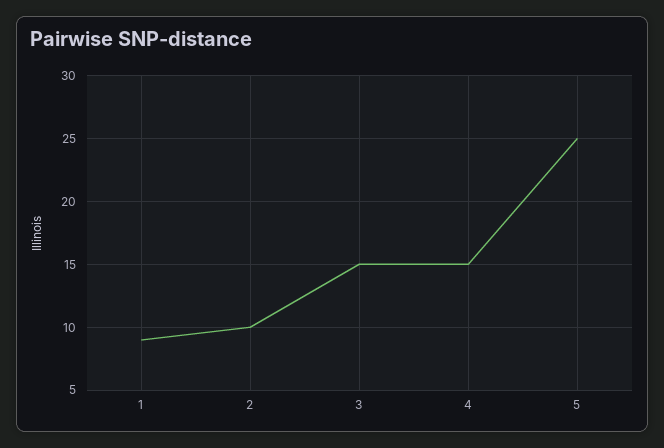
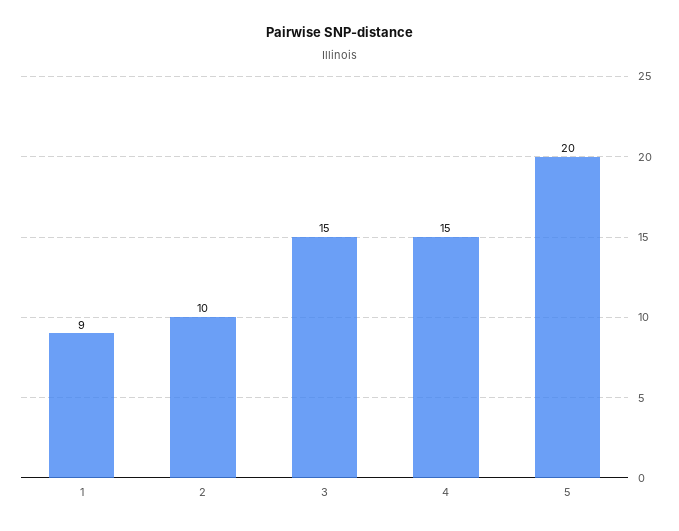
  {
    "1": 9,
    "2": 10,
    "3": 15,
    "4": 15,
-   "5": 25
+   "5": 20
  }

